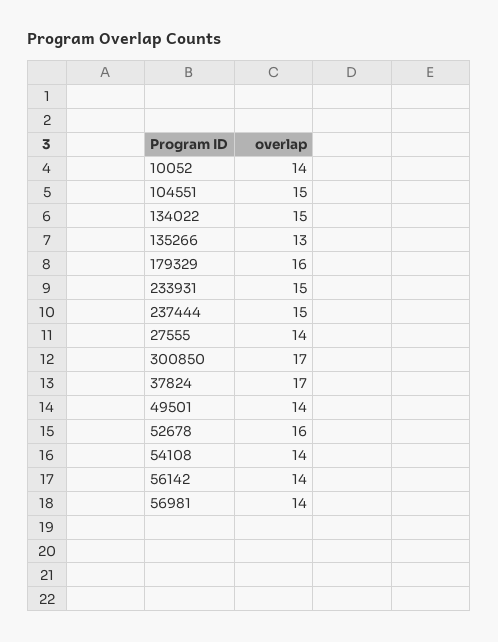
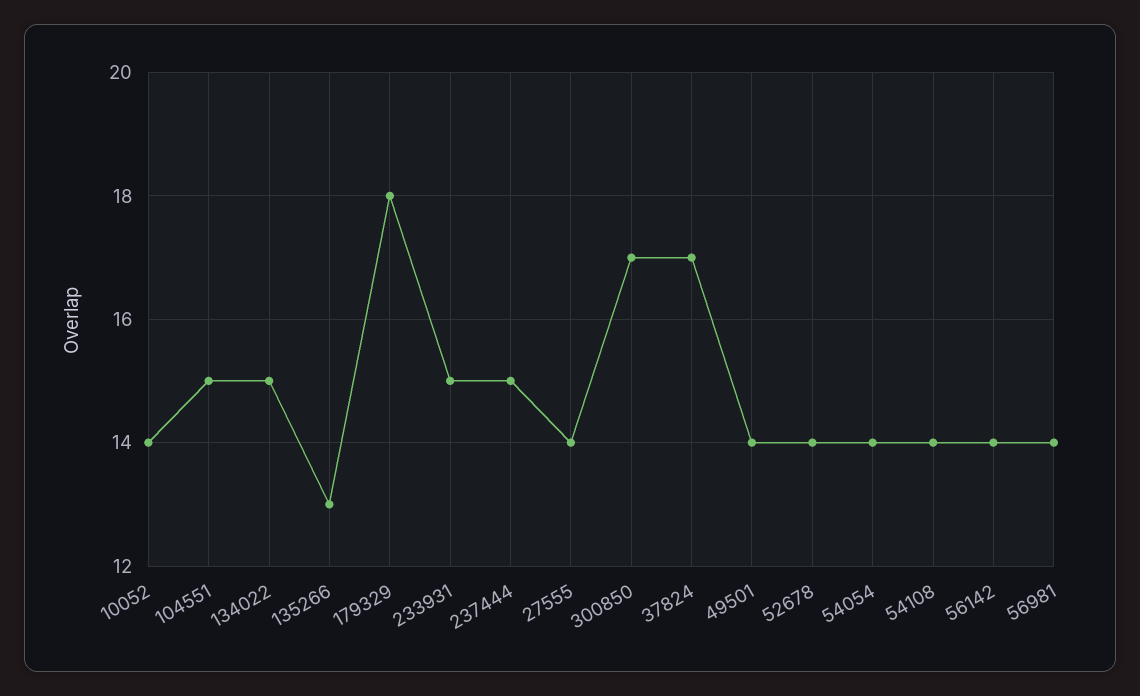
  {
    "10052": 14,
    "104551": 15,
    "134022": 15,
    "135266": 13,
-   "179329": 16,
+   "179329": 18,
    "233931": 15,
    "237444": 15,
    "27555": 14,
    "300850": 17,
    "37824": 17,
    "49501": 14,
-   "52678": 16,
+   "52678": 14,
    "54108": 14,
    "56142": 14,
-   "56981": 14
+   "56981": 14,
+   "54054": 14
  }

